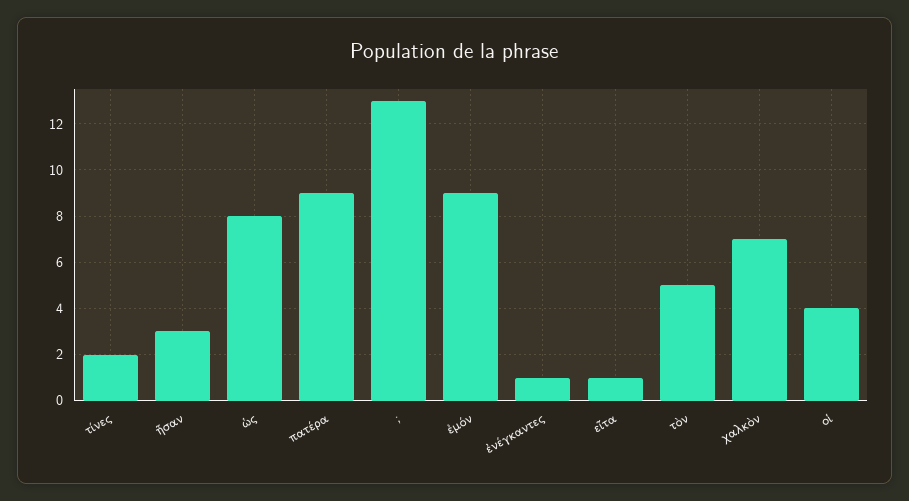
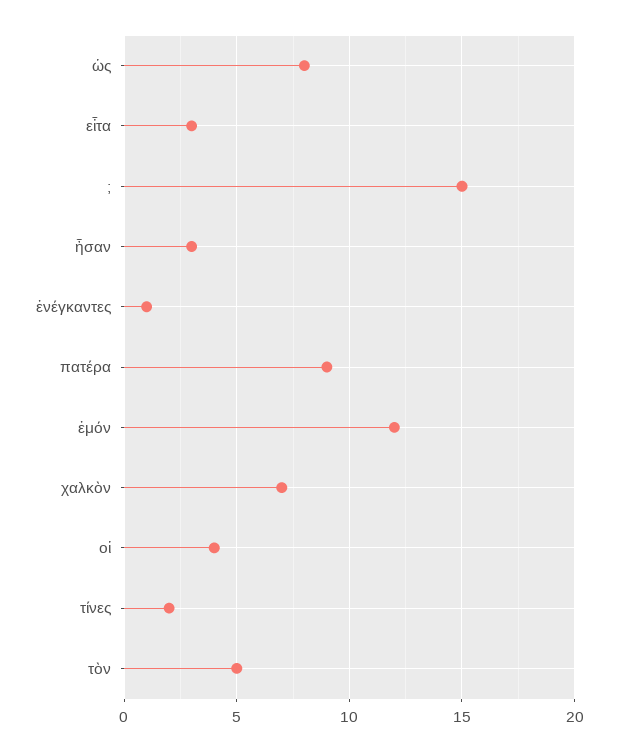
  {
    "τίνες": 2,
    "ἦσαν": 3,
    "ὡς": 8,
    "πατέρα": 9,
-   ";": 13,
+   ";": 15,
-   "ἐμόν": 9,
+   "ἐμόν": 12,
    "ἐνέγκαντες": 1,
-   "εἶτα": 1,
+   "εἶτα": 3,
    "τὸν": 5,
    "χαλκὸν": 7,
    "οἱ": 4
  }

